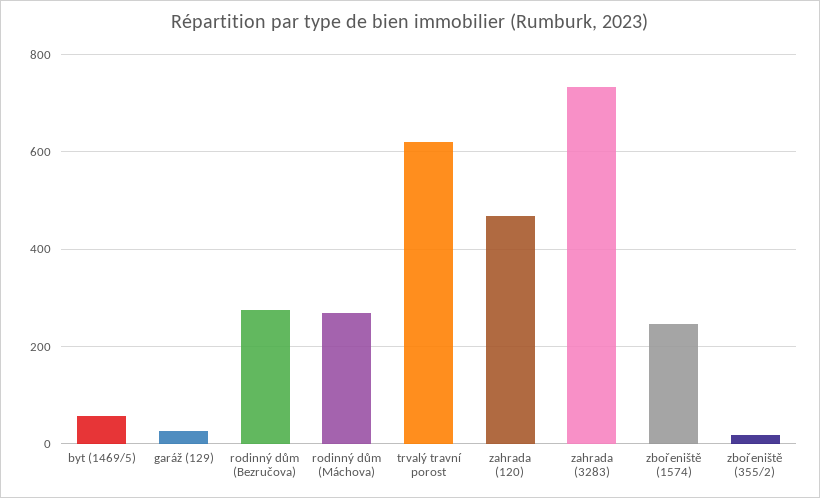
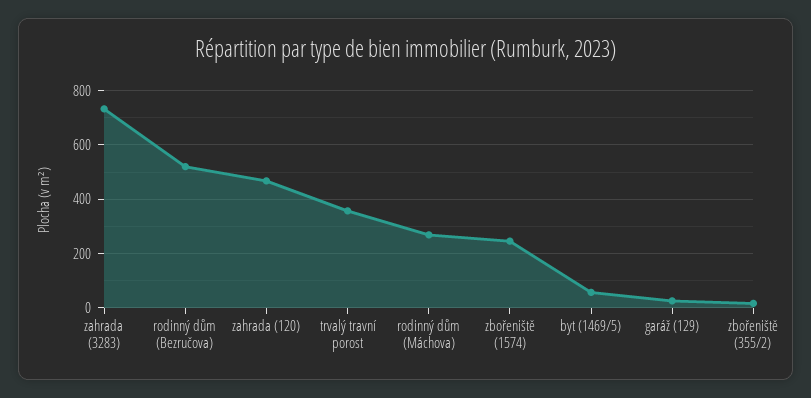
  {
    "byt (1469/5)": 60,
    "garáž (129)": 20,
-   "rodinný dům (Bezručova)": 280,
+   "rodinný dům (Bezručova)": 525,
    "rodinný dům (Máchova)": 260,
-   "trvalý travní porost": 620,
+   "trvalý travní porost": 350,
    "zahrada (120)": 460,
    "zahrada (3283)": 740,
    "zbořeniště (1574)": 240,
    "zbořeniště (355/2)": 20
  }

